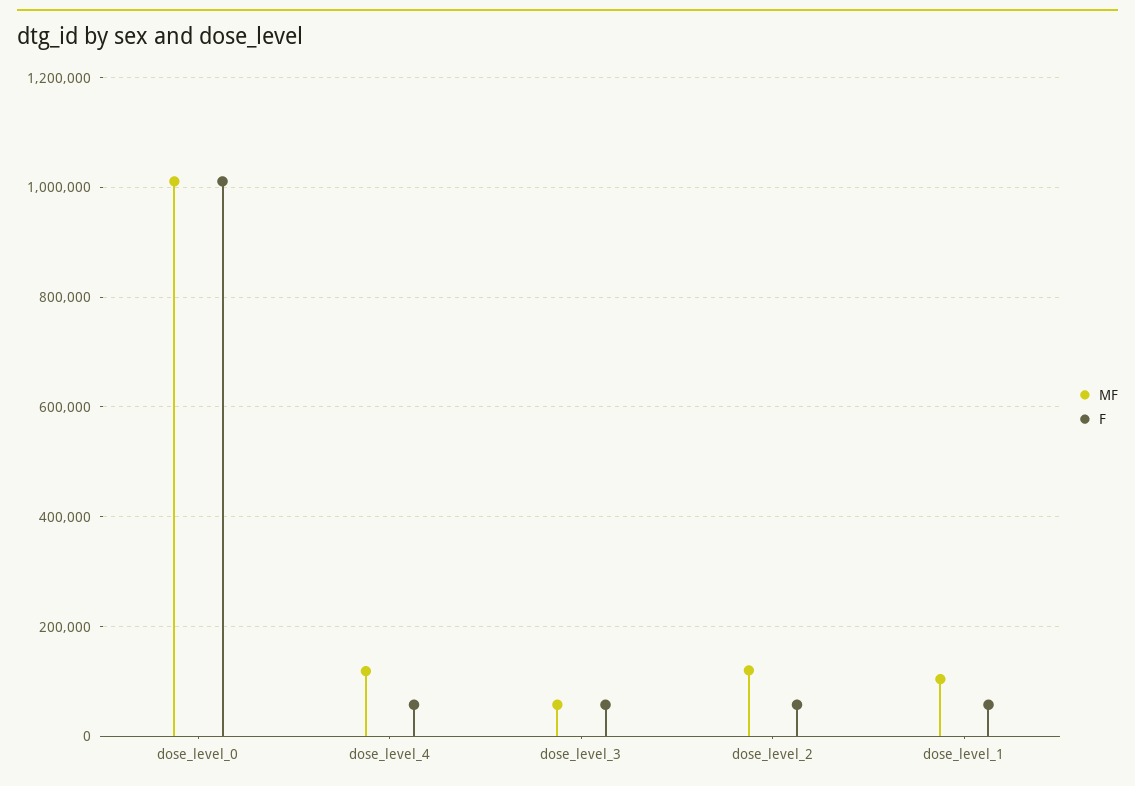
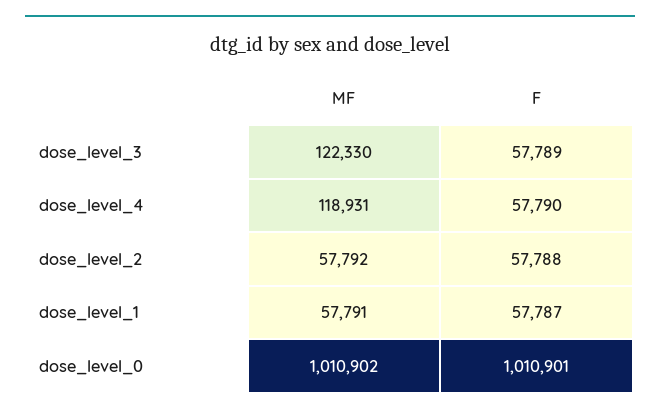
  {
    "MF": {
      "dose_level_0": 1010902,
      "dose_level_4": 118931,
-     "dose_level_3": 60000,
+     "dose_level_3": 122330,
-     "dose_level_2": 120000,
+     "dose_level_2": 57792,
-     "dose_level_1": 100000
+     "dose_level_1": 57791
    },
    "F": {
      "dose_level_0": 1010901,
      "dose_level_4": 57790,
      "dose_level_3": 57789,
      "dose_level_2": 57788,
      "dose_level_1": 57787
    }
  }

